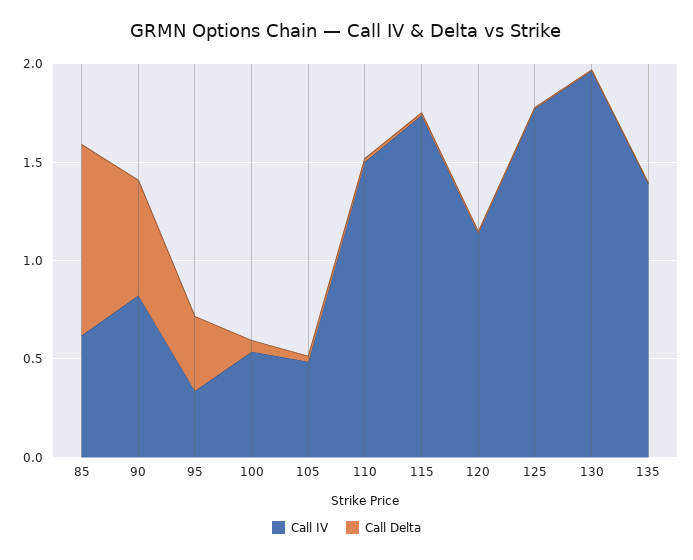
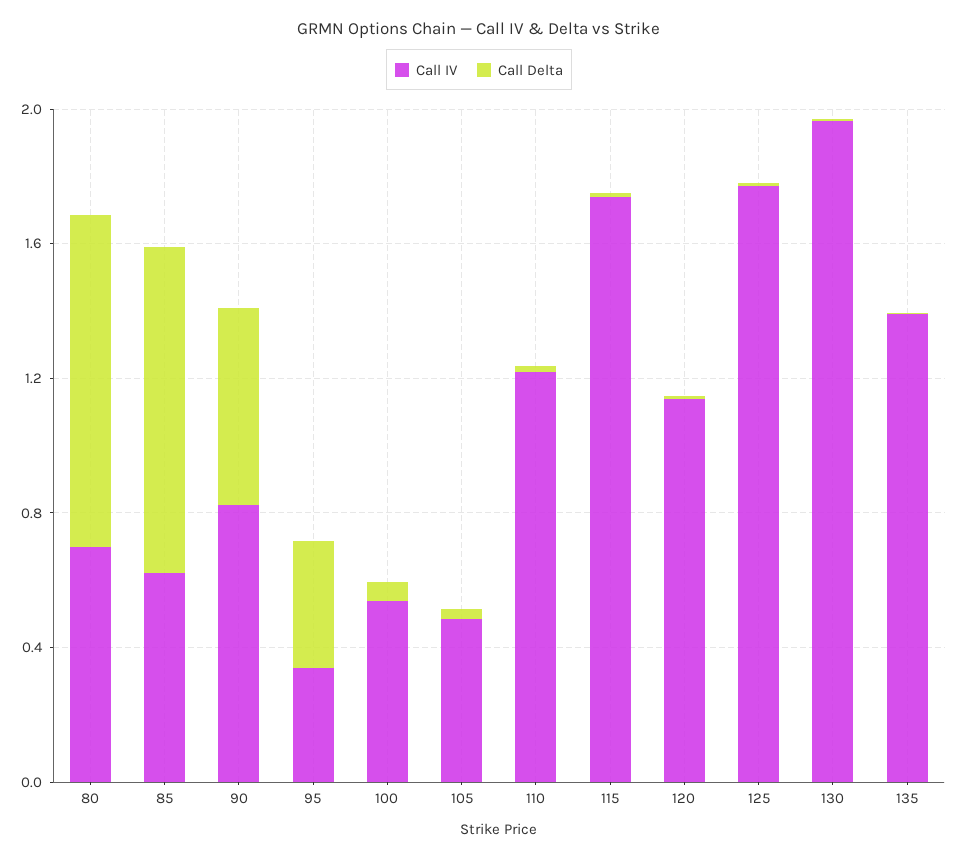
  {
    "Call IV": {
      "85": 0.6,
      "90": 0.8,
      "95": 0.3,
      "100": 0.5,
      "105": 0.5,
-     "110": 1.5,
+     "110": 1.2,
      "115": 1.7,
      "120": 1.1,
      "125": 1.8,
      "130": 2,
-     "135": 1.4
+     "135": 1.4,
+     "80": 0.7
    },
    "Call Delta": {
      "85": 1,
      "90": 0.6,
      "95": 0.4,
      "100": 0.1,
      "105": 0,
      "110": 0,
      "115": 0,
      "120": 0,
      "125": 0,
      "130": 0,
-     "135": 0
+     "135": 0,
+     "80": 1
    }
  }

